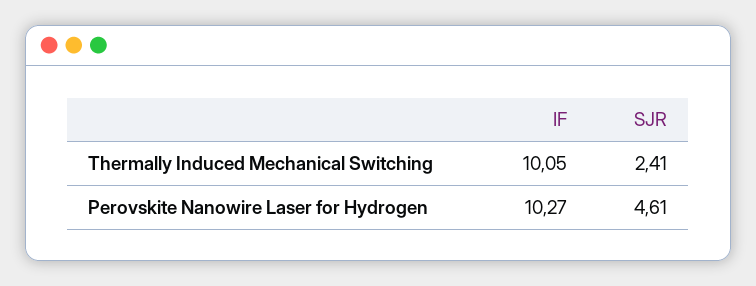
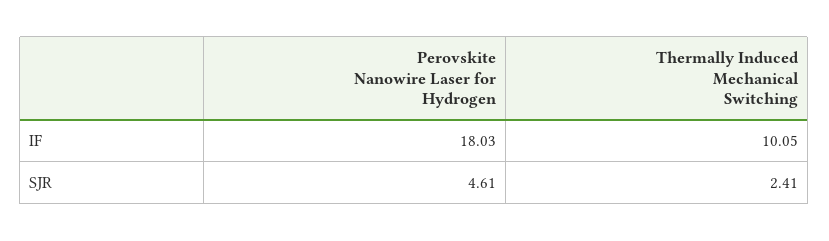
  {
    "IF": {
      "Thermally Induced Mechanical Switching": 10.05,
-     "Perovskite Nanowire Laser for Hydrogen": 10.27
+     "Perovskite Nanowire Laser for Hydrogen": 18.03
    },
    "SJR": {
      "Thermally Induced Mechanical Switching": 2.41,
      "Perovskite Nanowire Laser for Hydrogen": 4.61
    }
  }

